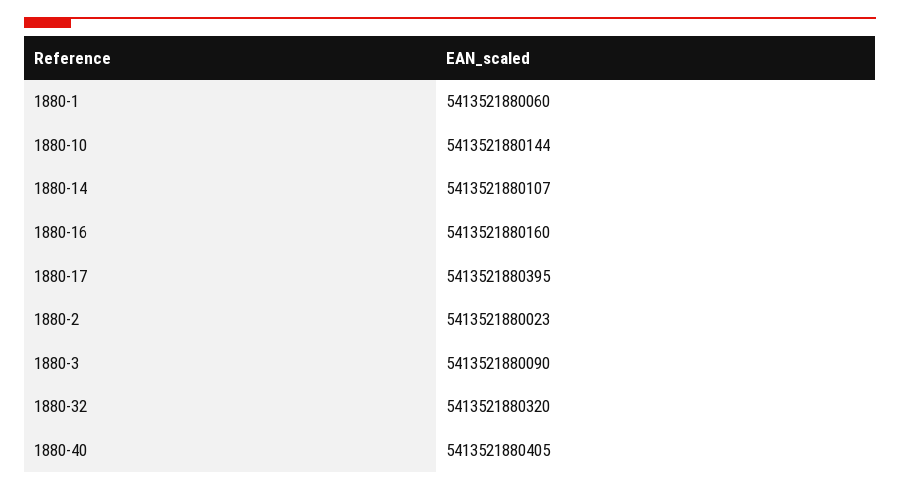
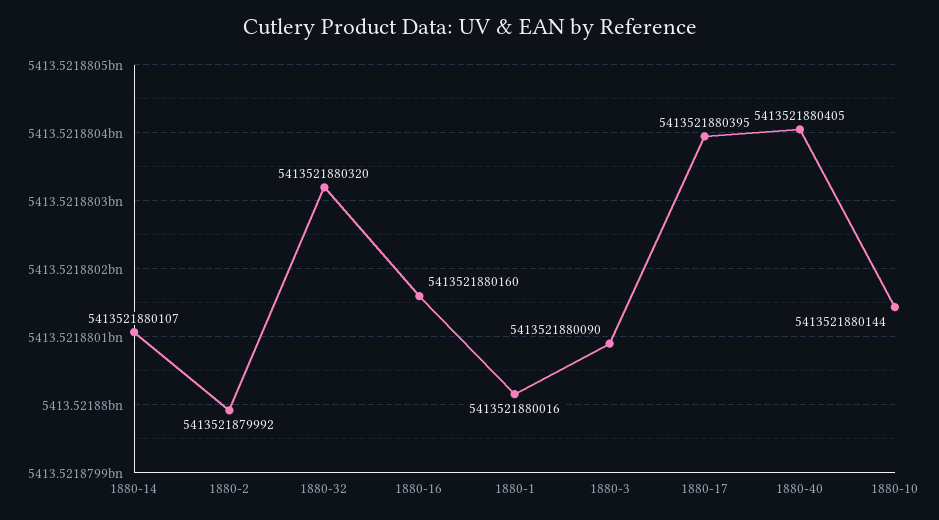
  {
-   "1880-1": 5413521880060,
+   "1880-1": 5413521880016,
    "1880-10": 5413521880144,
    "1880-14": 5413521880107,
    "1880-16": 5413521880160,
    "1880-17": 5413521880395,
-   "1880-2": 5413521880023,
+   "1880-2": 5413521879992,
    "1880-3": 5413521880090,
    "1880-32": 5413521880320,
    "1880-40": 5413521880405
  }

